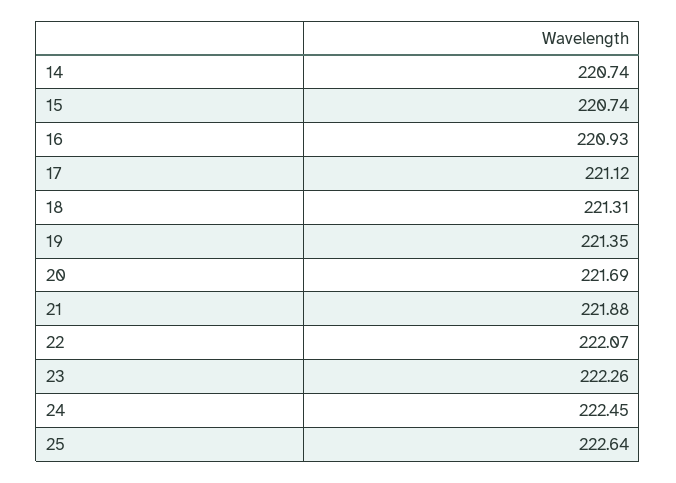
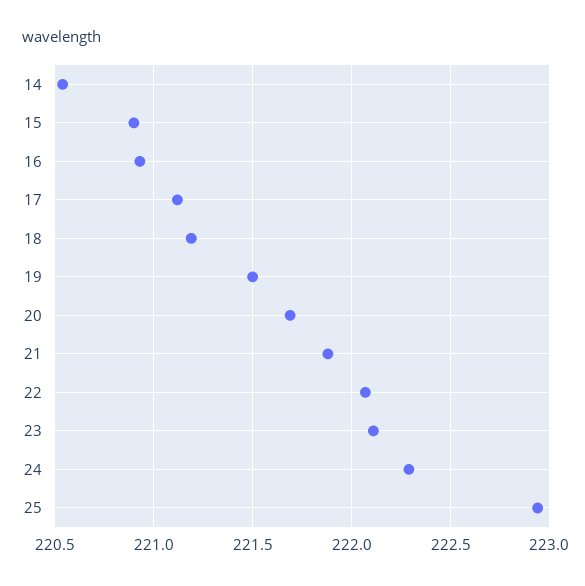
  {
-   "14": 220.74,
+   "14": 220.55,
-   "15": 220.74,
+   "15": 220.9,
    "16": 220.93,
    "17": 221.12,
-   "18": 221.31,
+   "18": 221.2,
-   "19": 221.35,
+   "19": 221.5,
    "20": 221.69,
    "21": 221.88,
    "22": 222.07,
-   "23": 222.26,
+   "23": 222.1,
-   "24": 222.45,
+   "24": 222.3,
-   "25": 222.64
+   "25": 222.95
  }

